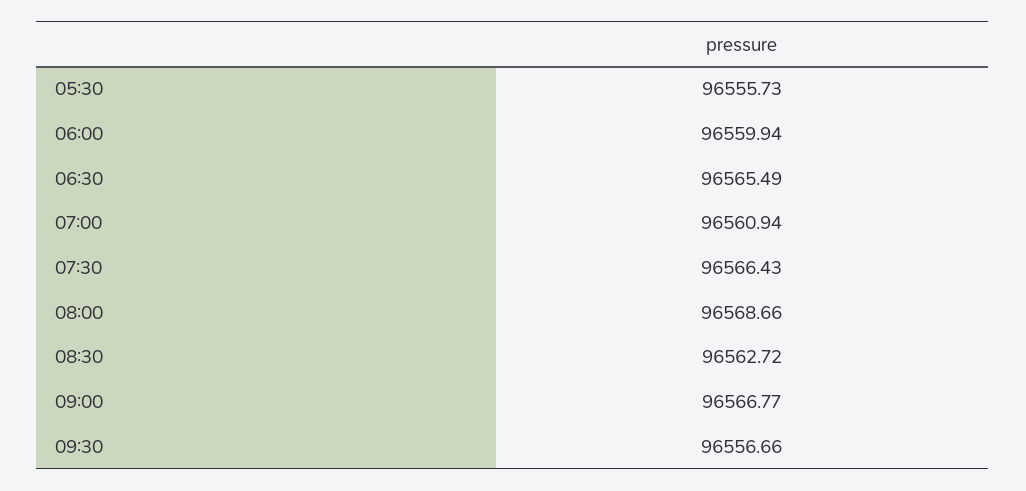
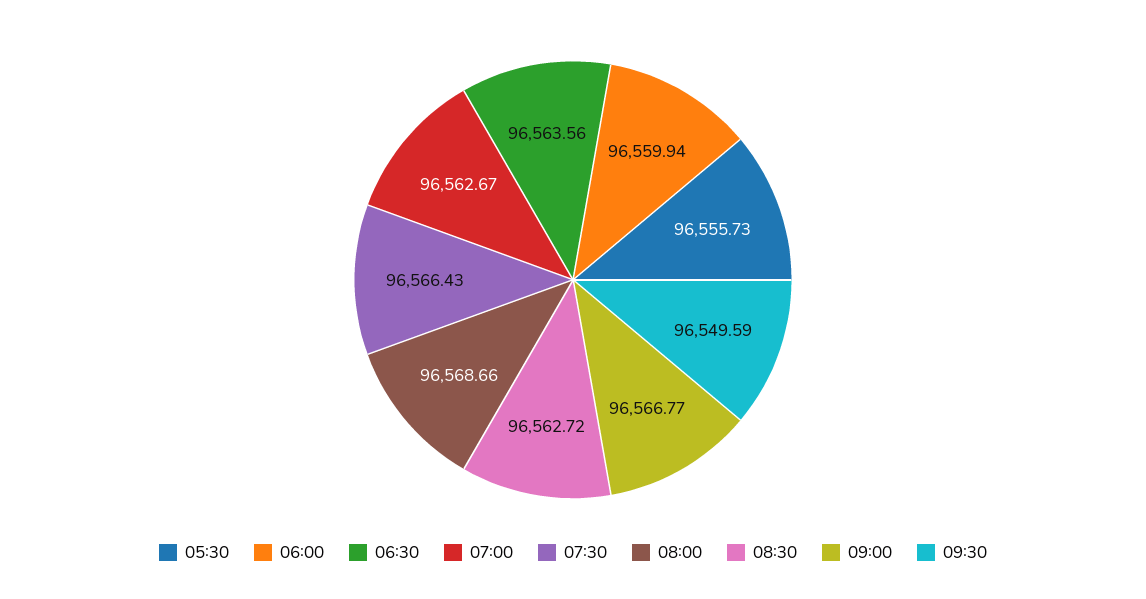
  {
    "05:30": 96555.73,
    "06:00": 96559.94,
-   "06:30": 96565.49,
+   "06:30": 96563.56,
-   "07:00": 96560.94,
+   "07:00": 96562.67,
    "07:30": 96566.43,
    "08:00": 96568.66,
    "08:30": 96562.72,
    "09:00": 96566.77,
-   "09:30": 96556.66
+   "09:30": 96549.59
  }

